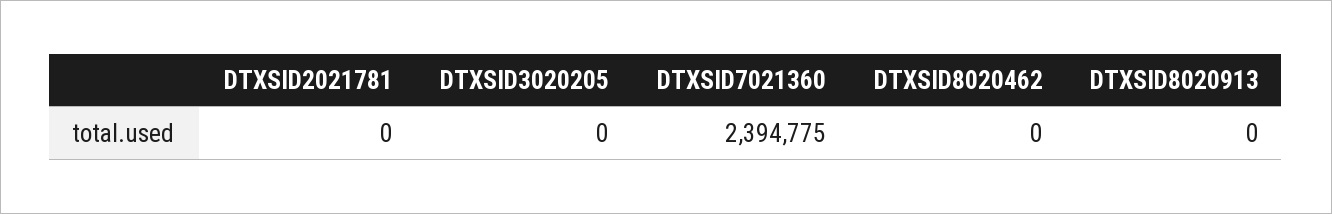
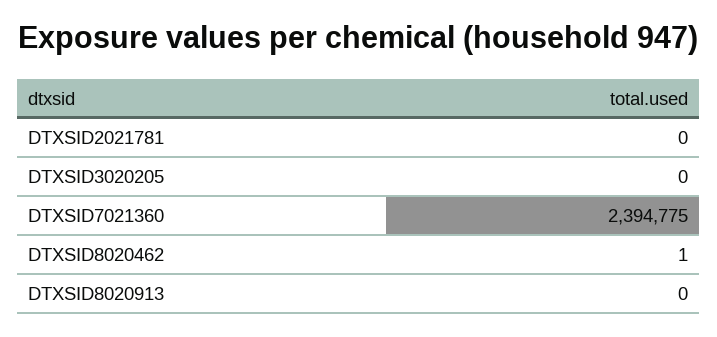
  {
    "DTXSID2021781": 0,
    "DTXSID3020205": 0,
    "DTXSID7021360": 2394775,
-   "DTXSID8020462": 0,
+   "DTXSID8020462": 1,
    "DTXSID8020913": 0
  }

